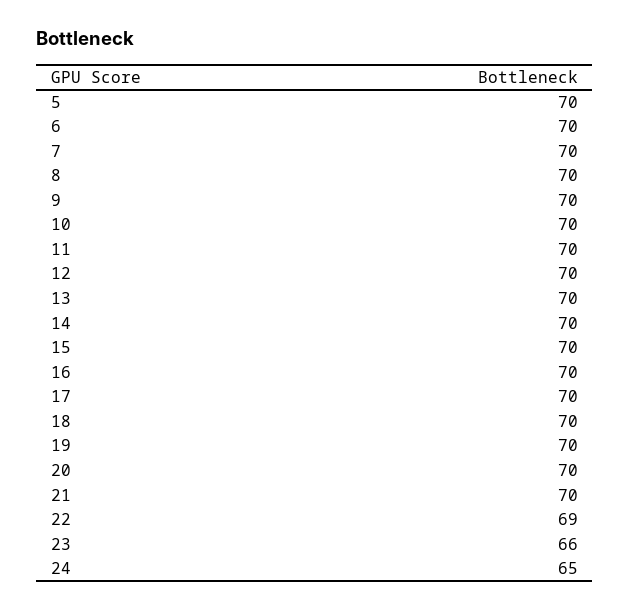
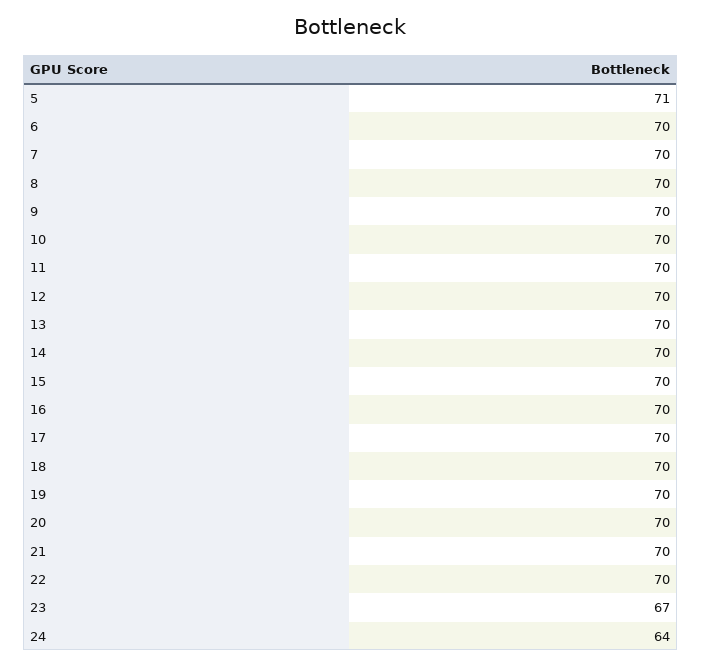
  {
-   "5": 70,
+   "5": 71,
    "6": 70,
    "7": 70,
    "8": 70,
    "9": 70,
    "10": 70,
    "11": 70,
    "12": 70,
    "13": 70,
    "14": 70,
    "15": 70,
    "16": 70,
    "17": 70,
    "18": 70,
    "19": 70,
    "20": 70,
    "21": 70,
-   "22": 69,
+   "22": 70,
-   "23": 66,
+   "23": 67,
-   "24": 65
+   "24": 64
  }

